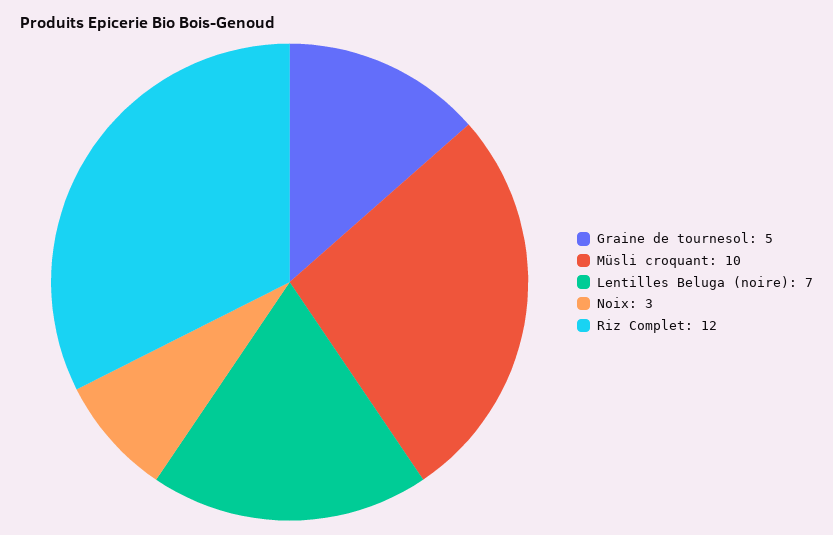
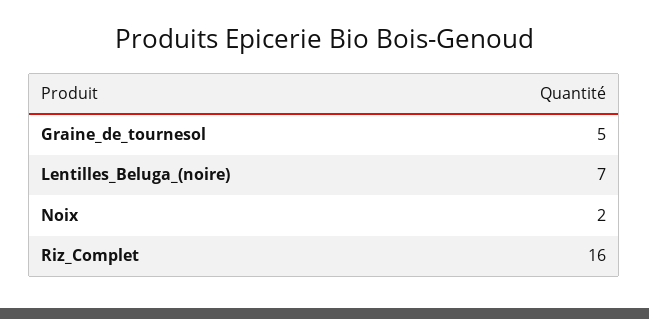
  {
    "Graine de tournesol": 5,
-   "Müsli croquant": 10,
    "Lentilles Beluga (noire)": 7,
-   "Noix": 3,
+   "Noix": 2,
-   "Riz Complet": 12
+   "Riz Complet": 16
  }

